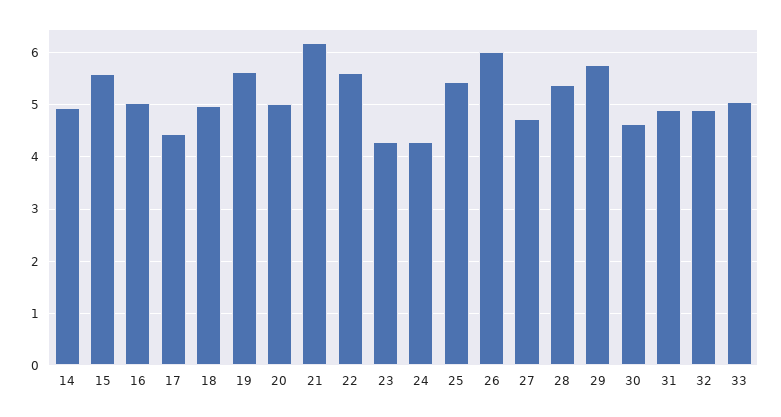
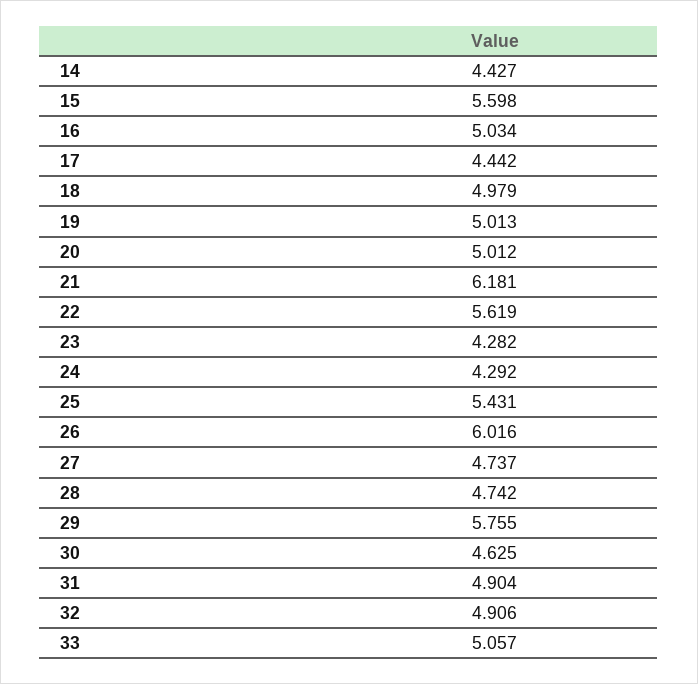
  {
-   "14": 5,
+   "14": 4.427,
    "15": 5.598,
    "16": 5.034,
    "17": 4.442,
    "18": 4.979,
-   "19": 5.6,
+   "19": 5.013,
    "20": 5.012,
    "21": 6.181,
    "22": 5.619,
    "23": 4.282,
    "24": 4.292,
    "25": 5.431,
    "26": 6.016,
    "27": 4.737,
-   "28": 5.4,
+   "28": 4.742,
    "29": 5.755,
    "30": 4.625,
    "31": 4.904,
    "32": 4.906,
    "33": 5.057
  }

